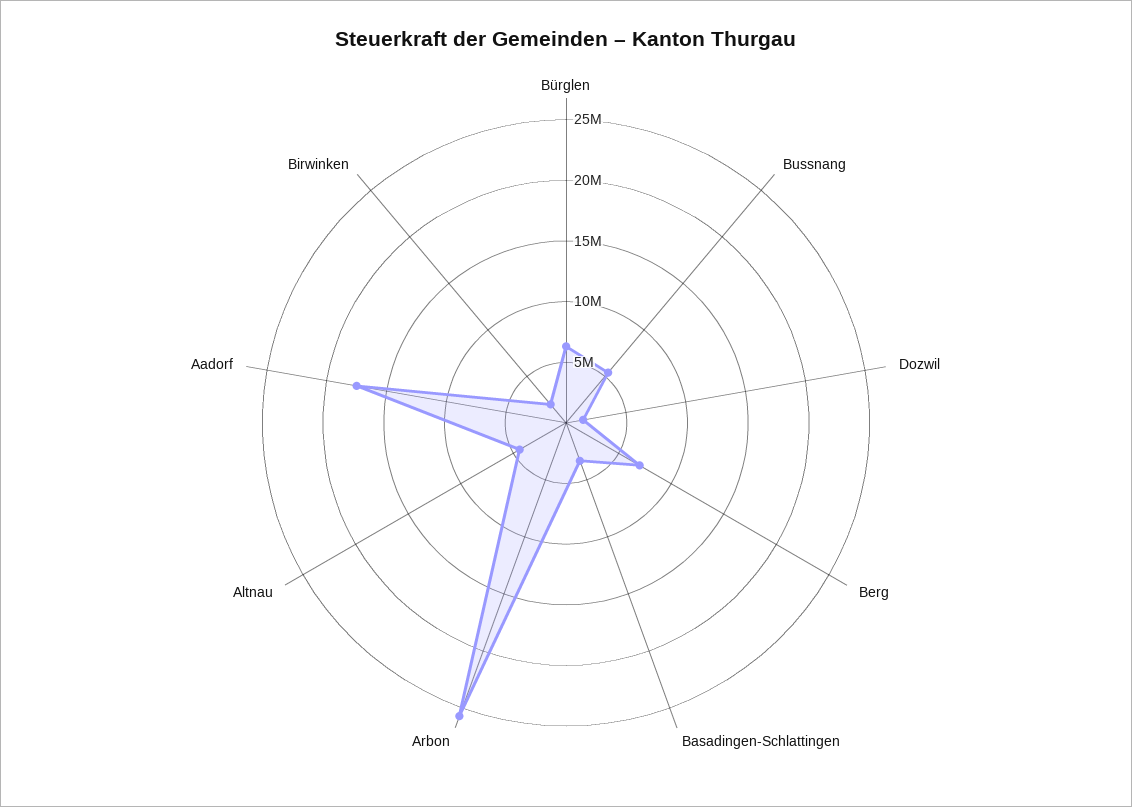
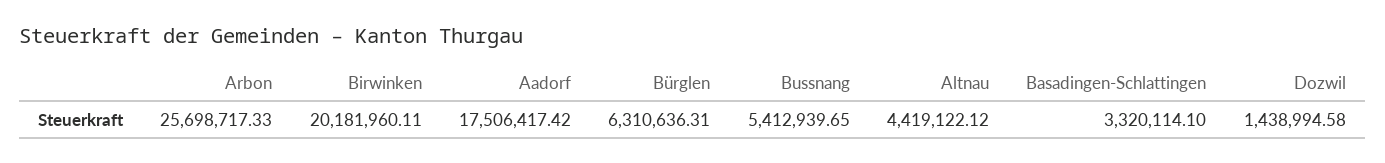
  {
    "Bürglen": 6310636.31,
    "Bussnang": 5412939.65,
    "Dozwil": 1438994.58,
-   "Berg": 7000000,
    "Basadingen-Schlattingen": 3320114.1,
    "Arbon": 25698717.33,
    "Altnau": 4419122.12,
    "Aadorf": 17506417.42,
-   "Birwinken": 2000000
+   "Birwinken": 20181960.11
  }

